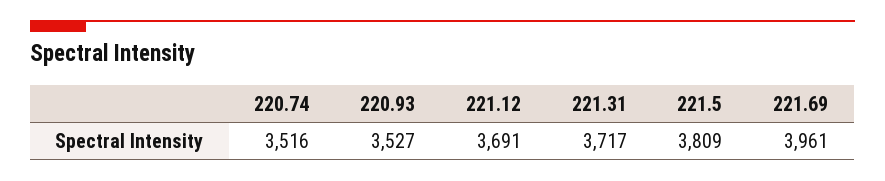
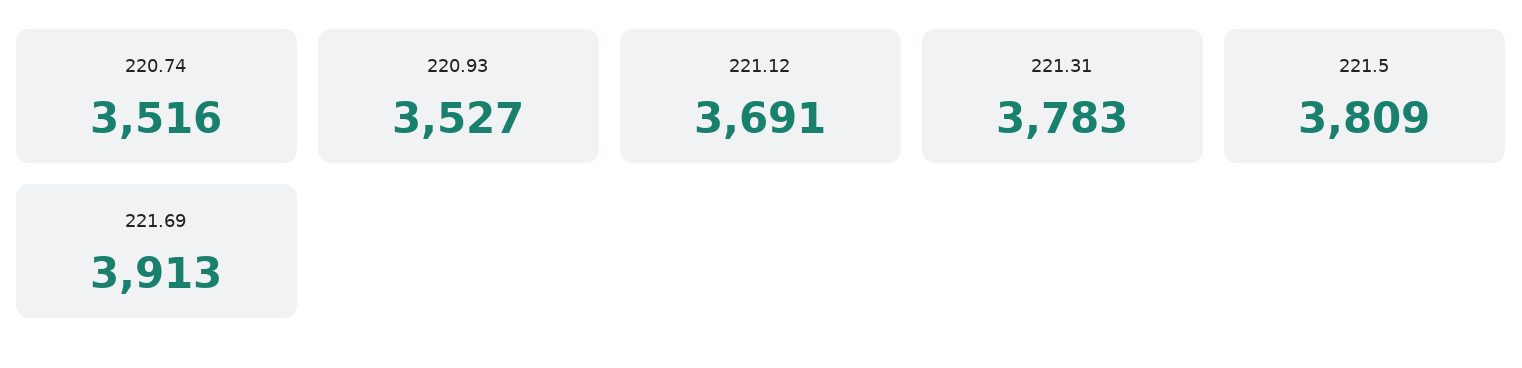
  {
    "220.74": 3516,
    "220.93": 3527,
    "221.12": 3691,
-   "221.31": 3717,
+   "221.31": 3783,
    "221.5": 3809,
-   "221.69": 3961
+   "221.69": 3913
  }

